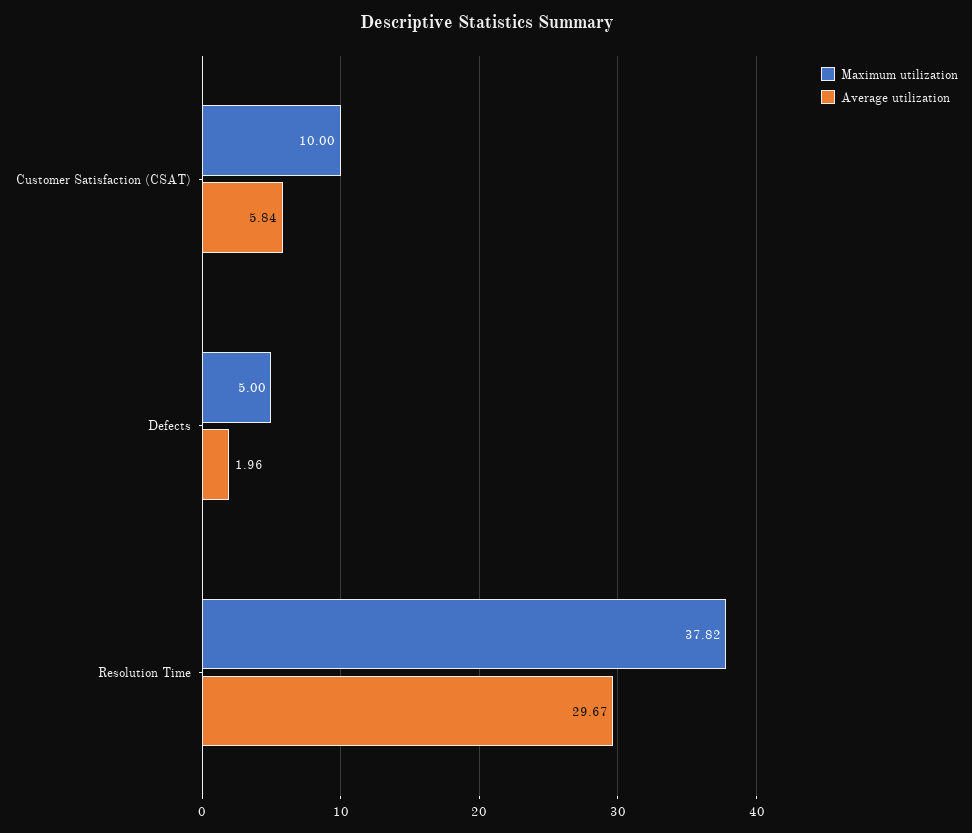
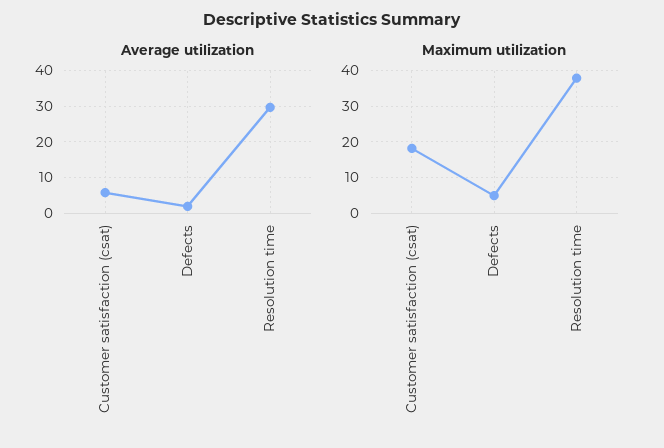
  {
    "Maximum utilization": {
-     "Customer Satisfaction (CSAT)": 10,
+     "Customer Satisfaction (CSAT)": 18,
      "Defects": 5,
      "Resolution Time": 37.82
    },
    "Average utilization": {
      "Customer Satisfaction (CSAT)": 5.84,
      "Defects": 1.96,
      "Resolution Time": 29.67
    }
  }

